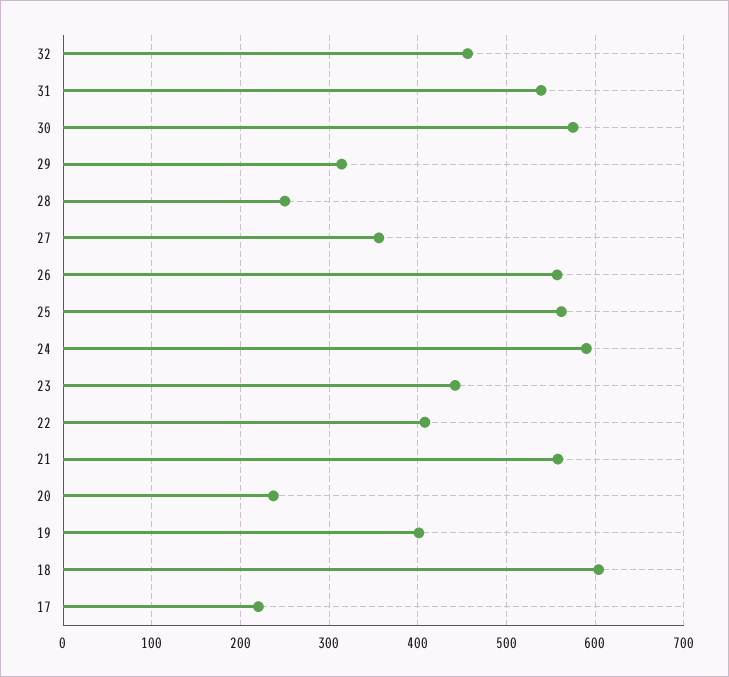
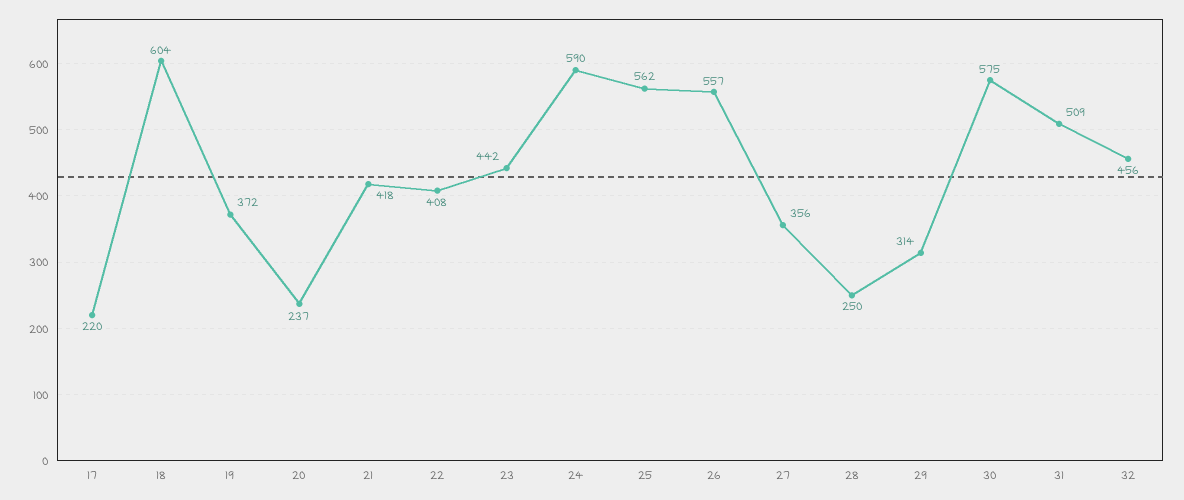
  {
    "32": 456,
-   "31": 540,
+   "31": 509,
    "30": 575,
    "29": 314,
    "28": 250,
    "27": 356,
    "26": 557,
    "25": 562,
    "24": 590,
    "23": 442,
    "22": 408,
-   "21": 560,
+   "21": 418,
    "20": 237,
-   "19": 400,
+   "19": 372,
    "18": 604,
    "17": 220
  }

